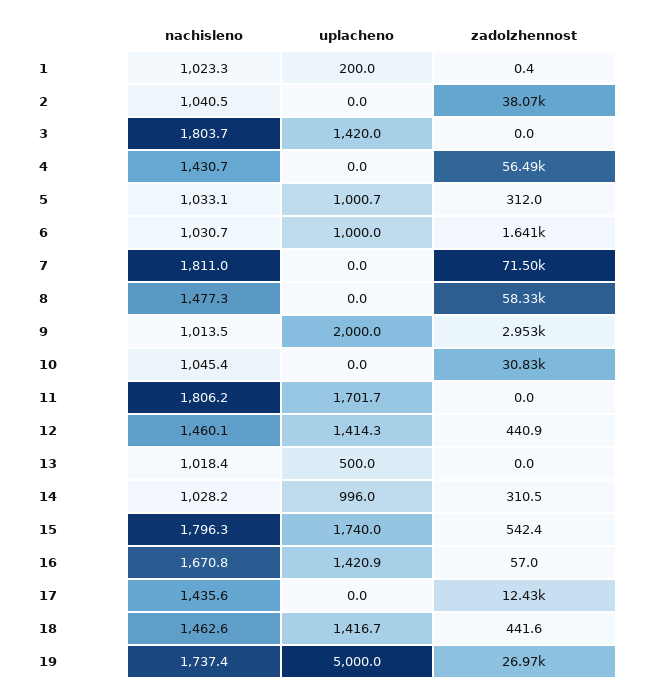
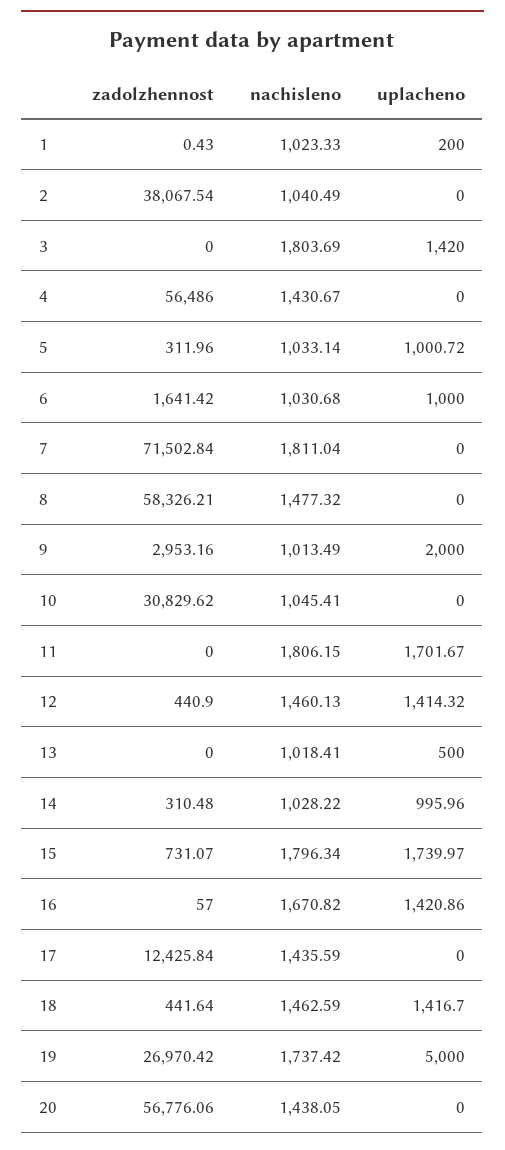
  {
    "nachisleno": {
      "1": 1023.33,
      "2": 1040.49,
      "3": 1803.69,
      "4": 1430.67,
      "5": 1033.14,
      "6": 1030.68,
      "7": 1811.04,
      "8": 1477.32,
      "9": 1013.49,
      "10": 1045.41,
      "11": 1806.15,
      "12": 1460.13,
      "13": 1018.41,
      "14": 1028.22,
      "15": 1796.34,
      "16": 1670.82,
      "17": 1435.59,
      "18": 1462.59,
-     "19": 1737.42
+     "19": 1737.42,
+     "20": 1438.05
    },
    "uplacheno": {
      "1": 200,
      "2": 0,
      "3": 1420,
      "4": 0,
      "5": 1000.72,
      "6": 1000,
      "7": 0,
      "8": 0,
      "9": 2000,
      "10": 0,
      "11": 1701.67,
      "12": 1414.32,
      "13": 500,
      "14": 995.96,
      "15": 1739.97,
      "16": 1420.86,
      "17": 0,
      "18": 1416.7,
-     "19": 5000
+     "19": 5000,
+     "20": 0
    },
    "zadolzhennost": {
      "1": 0.43,
      "2": 38067.54,
      "3": 0,
      "4": 56486,
      "5": 311.96,
      "6": 1641.42,
      "7": 71502.84,
      "8": 58326.21,
      "9": 2953.16,
      "10": 30829.62,
      "11": 0,
      "12": 440.9,
      "13": 0,
      "14": 310.48,
-     "15": 542.4,
+     "15": 731.07,
      "16": 57,
      "17": 12425.84,
      "18": 441.64,
-     "19": 26970.42
+     "19": 26970.42,
+     "20": 56776.06
    }
  }

